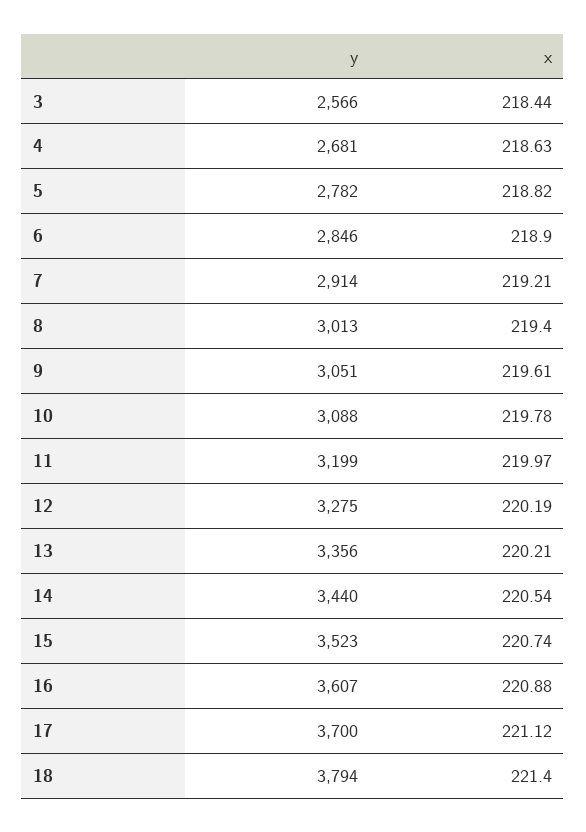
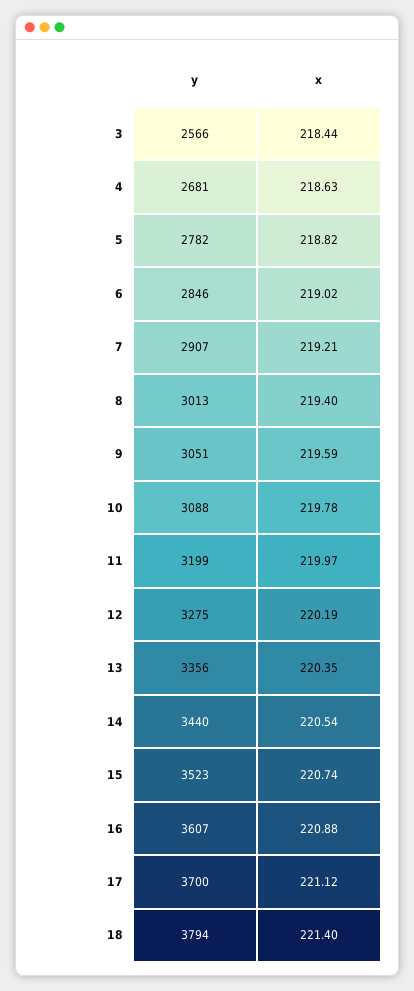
  {
    "y": {
      "3": 2566,
      "4": 2681,
      "5": 2782,
      "6": 2846,
-     "7": 2914,
+     "7": 2907,
      "8": 3013,
      "9": 3051,
      "10": 3088,
      "11": 3199,
      "12": 3275,
      "13": 3356,
      "14": 3440,
      "15": 3523,
      "16": 3607,
      "17": 3700,
      "18": 3794
    },
    "x": {
      "3": 218.44,
      "4": 218.63,
      "5": 218.82,
-     "6": 218.9,
+     "6": 219.02,
      "7": 219.21,
      "8": 219.4,
-     "9": 219.61,
+     "9": 219.59,
      "10": 219.78,
      "11": 219.97,
      "12": 220.19,
-     "13": 220.21,
+     "13": 220.35,
      "14": 220.54,
      "15": 220.74,
      "16": 220.88,
      "17": 221.12,
      "18": 221.4
    }
  }

